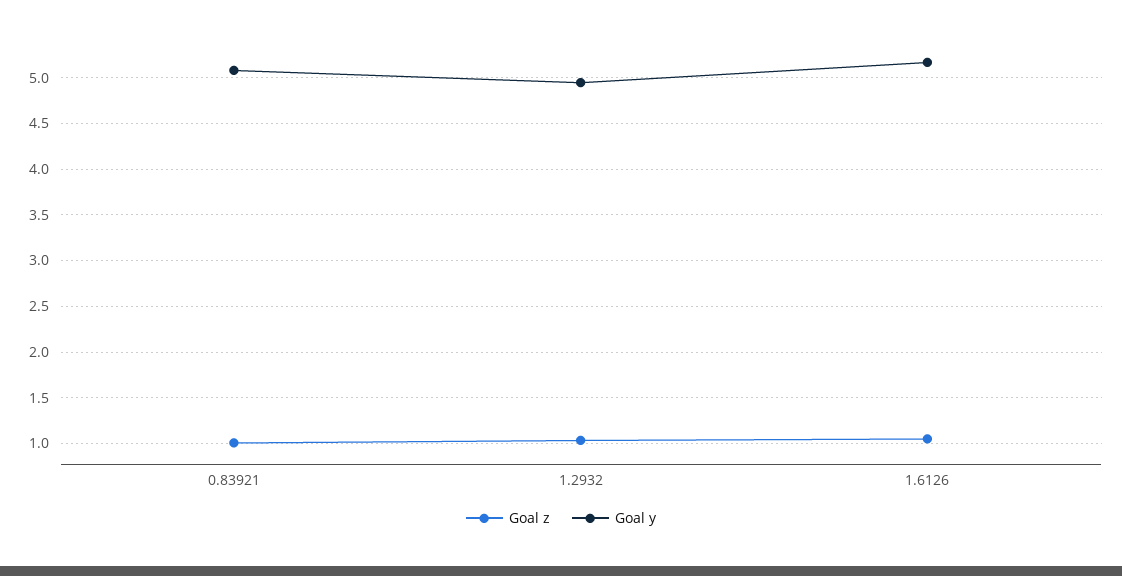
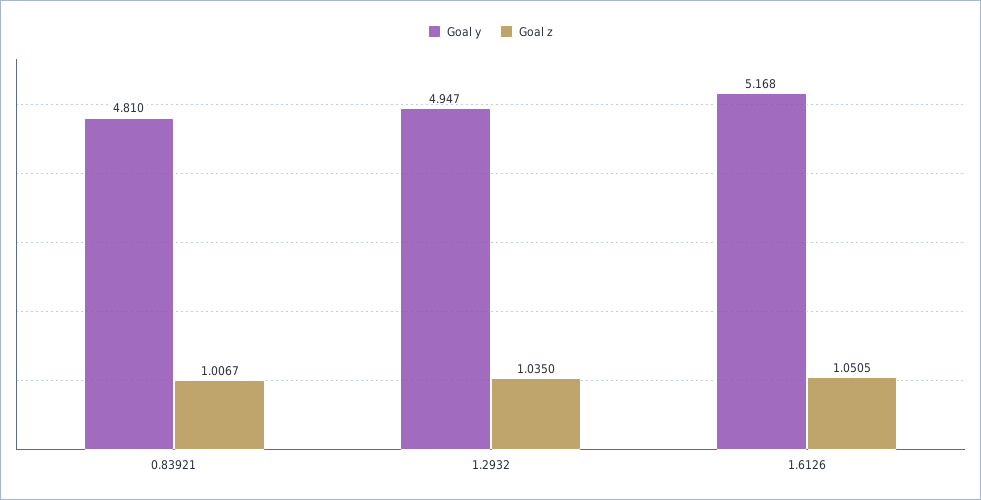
  {
    "Goal z": {
      "0.83921": 1.0067,
      "1.2932": 1.035,
      "1.6126": 1.0505
    },
    "Goal y": {
-     "0.83921": 5.1,
+     "0.83921": 4.81,
      "1.2932": 4.947,
      "1.6126": 5.168
    }
  }

